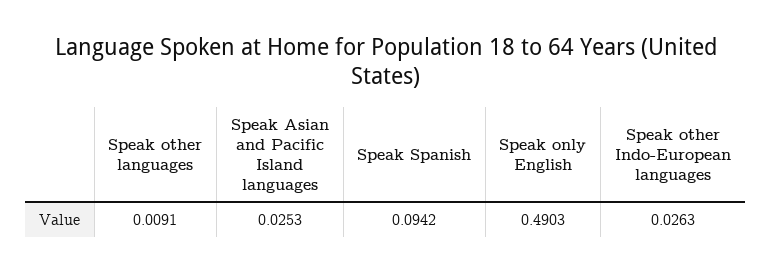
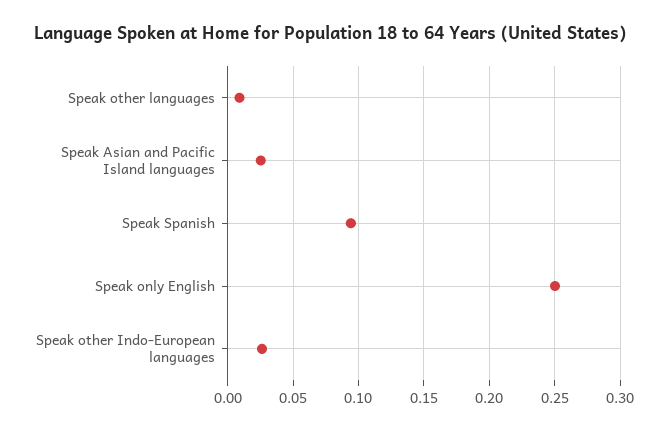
  {
    "Speak other languages": 0.0091,
    "Speak Asian and Pacific Island languages": 0.0253,
    "Speak Spanish": 0.0942,
-   "Speak only English": 0.4903,
+   "Speak only English": 0.25,
    "Speak other Indo-European languages": 0.0263
  }

